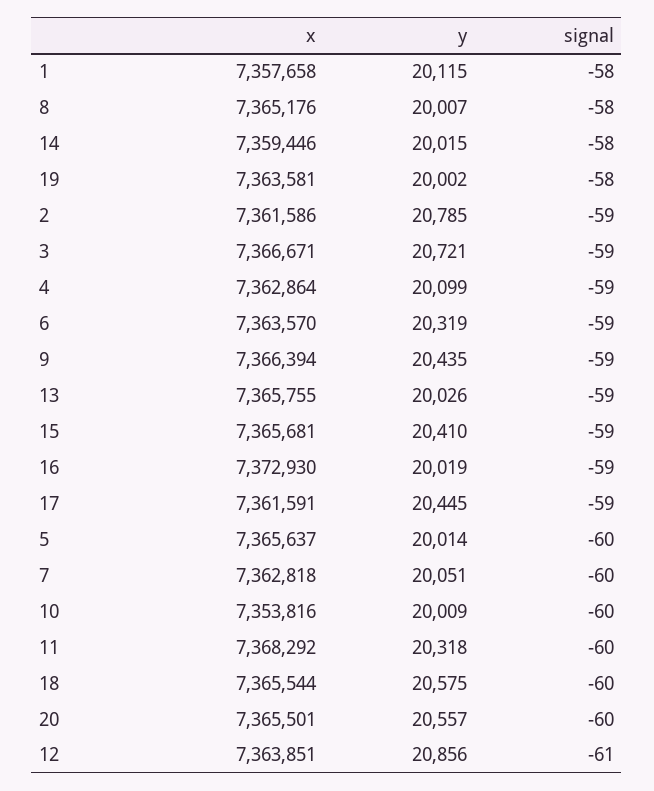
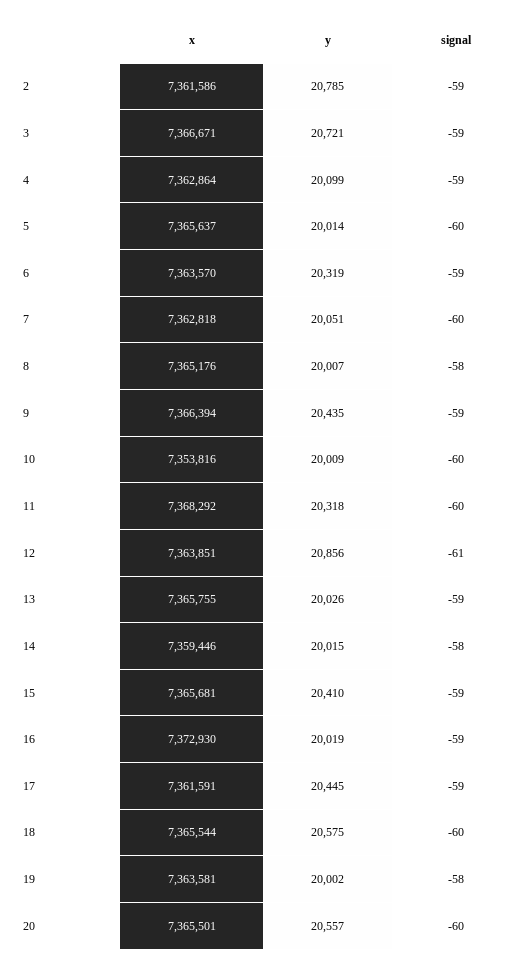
  {
    "x": {
-     "1": 7357658,
      "8": 7365176,
      "14": 7359446,
      "19": 7363581,
      "2": 7361586,
      "3": 7366671,
      "4": 7362864,
      "6": 7363570,
      "9": 7366394,
      "13": 7365755,
      "15": 7365681,
      "16": 7372930,
      "17": 7361591,
      "5": 7365637,
      "7": 7362818,
      "10": 7353816,
      "11": 7368292,
      "18": 7365544,
      "20": 7365501,
      "12": 7363851
    },
    "y": {
-     "1": 20115,
      "8": 20007,
      "14": 20015,
      "19": 20002,
      "2": 20785,
      "3": 20721,
      "4": 20099,
      "6": 20319,
      "9": 20435,
      "13": 20026,
      "15": 20410,
      "16": 20019,
      "17": 20445,
      "5": 20014,
      "7": 20051,
      "10": 20009,
      "11": 20318,
      "18": 20575,
      "20": 20557,
      "12": 20856
    },
    "signal": {
-     "1": -58,
      "8": -58,
      "14": -58,
      "19": -58,
      "2": -59,
      "3": -59,
      "4": -59,
      "6": -59,
      "9": -59,
      "13": -59,
      "15": -59,
      "16": -59,
      "17": -59,
      "5": -60,
      "7": -60,
      "10": -60,
      "11": -60,
      "18": -60,
      "20": -60,
      "12": -61
    }
  }

